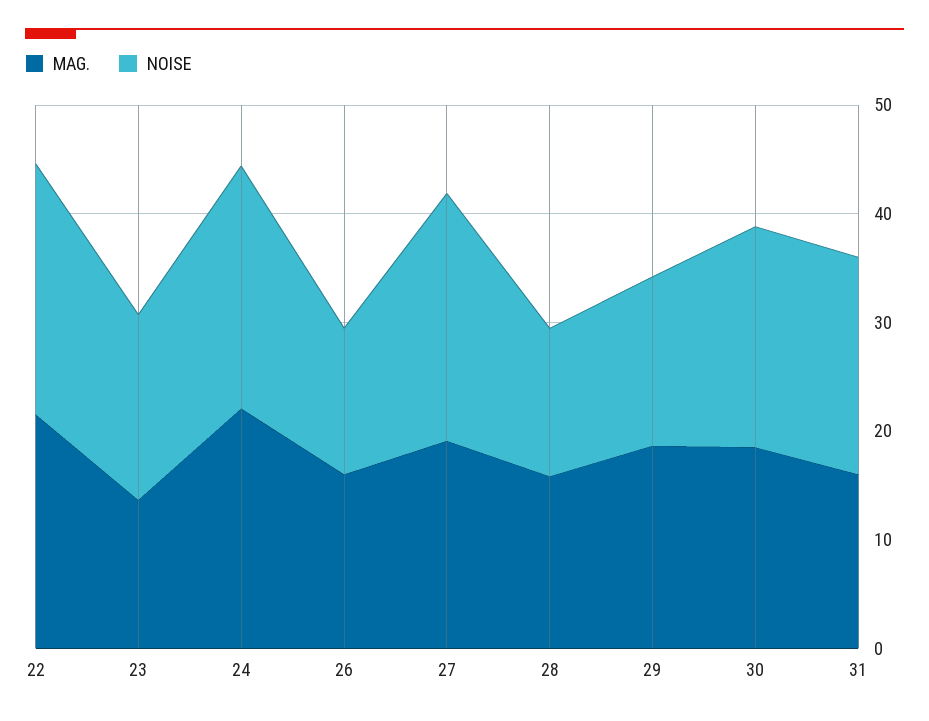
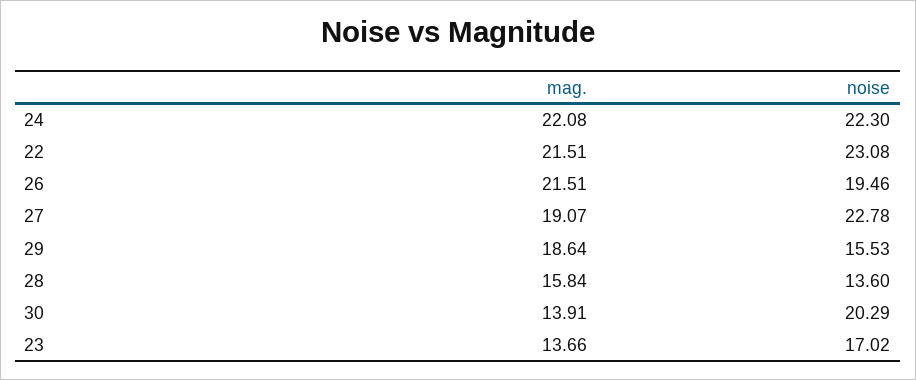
  {
    "MAG.": {
      "22": 21.51,
      "23": 13.66,
      "24": 22.08,
-     "26": 16,
+     "26": 21.51,
      "27": 19.07,
      "28": 15.84,
      "29": 18.64,
-     "30": 18,
+     "30": 13.91
-     "31": 16
    },
    "NOISE": {
      "22": 23.08,
      "23": 17.02,
      "24": 22.3,
-     "26": 14,
+     "26": 19.46,
      "27": 22.78,
      "28": 13.6,
      "29": 15.53,
-     "30": 20.29,
+     "30": 20.29
-     "31": 20
    }
  }

